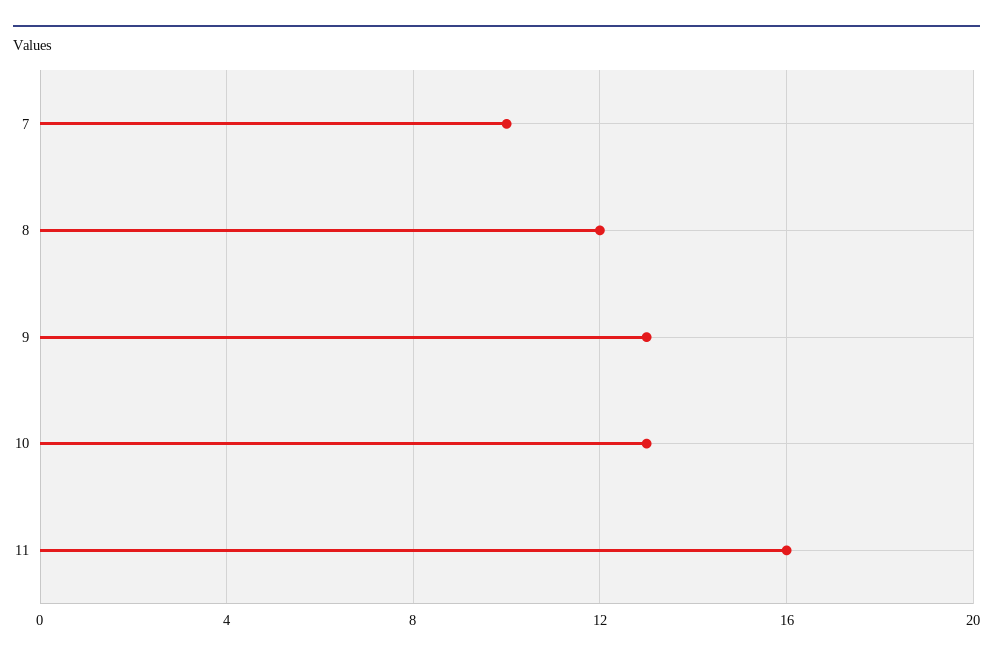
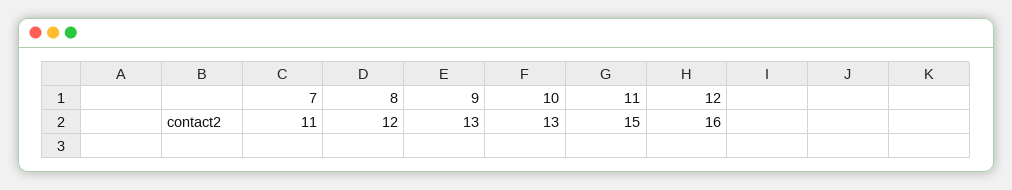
  {
-   "7": 10,
+   "7": 11,
    "8": 12,
    "9": 13,
    "10": 13,
-   "11": 16
+   "11": 15,
+   "12": 16
  }

